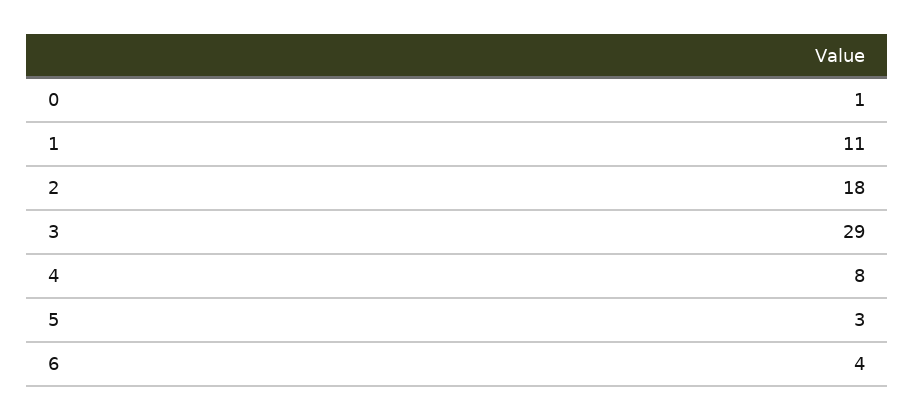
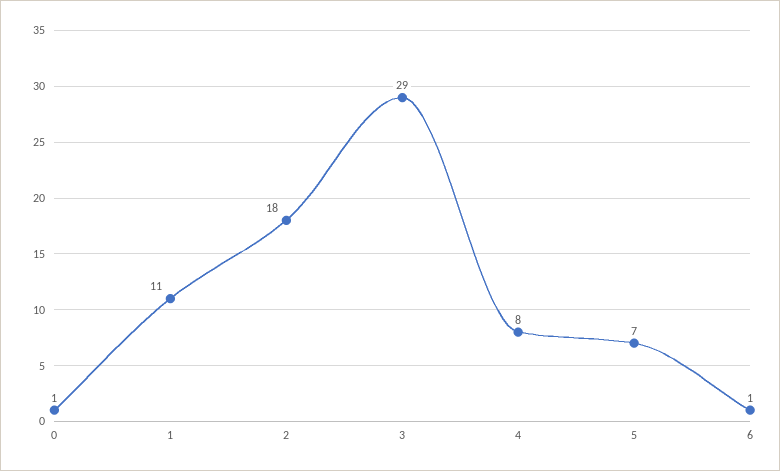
  {
    "0": 1,
    "1": 11,
    "2": 18,
    "3": 29,
    "4": 8,
-   "5": 3,
+   "5": 7,
-   "6": 4
+   "6": 1
  }

